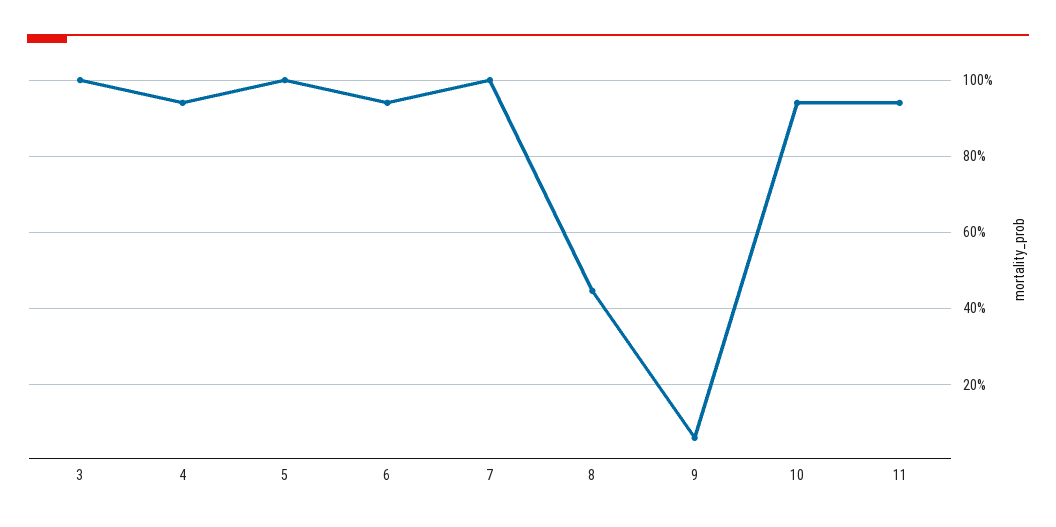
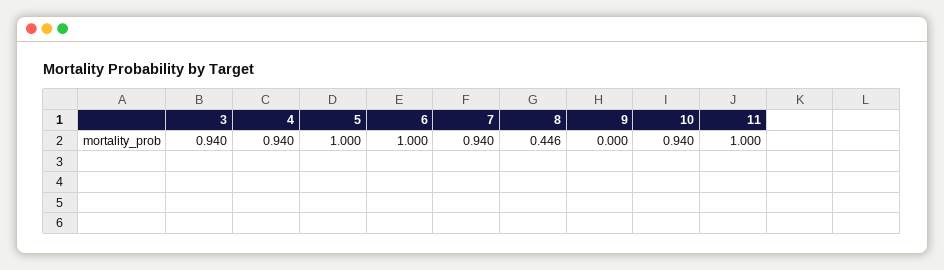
  {
-   "3": 1,
+   "3": 0.94,
    "4": 0.94,
    "5": 1,
-   "6": 0.94,
+   "6": 1,
-   "7": 1,
+   "7": 0.94,
    "8": 0.446,
-   "9": 0.06,
+   "9": 0,
    "10": 0.94,
-   "11": 0.94
+   "11": 1
  }

